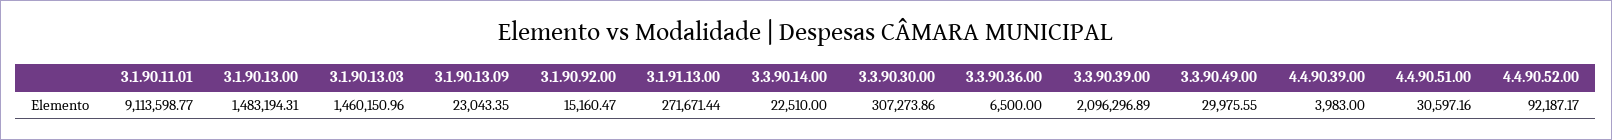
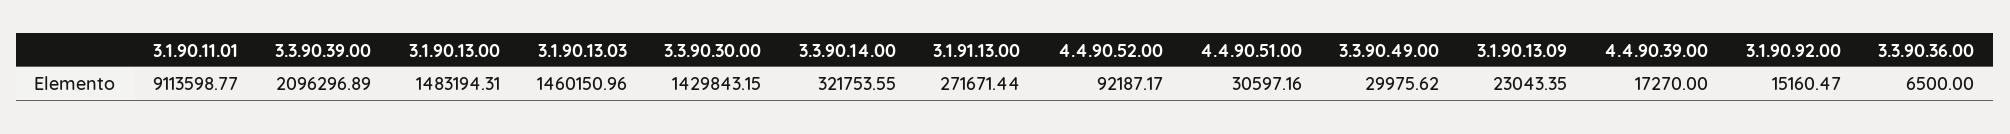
  {
    "3.1.90.11.01": 9113598.77,
    "3.1.90.13.00": 1483194.31,
    "3.1.90.13.03": 1460150.96,
    "3.1.90.13.09": 23043.35,
    "3.1.90.92.00": 15160.47,
    "3.1.91.13.00": 271671.44,
-   "3.3.90.14.00": 22510,
+   "3.3.90.14.00": 321753.55,
-   "3.3.90.30.00": 307273.86,
+   "3.3.90.30.00": 1429843.15,
    "3.3.90.36.00": 6500,
    "3.3.90.39.00": 2096296.89,
-   "3.3.90.49.00": 29975.55,
+   "3.3.90.49.00": 29975.62,
-   "4.4.90.39.00": 3983,
+   "4.4.90.39.00": 17270,
    "4.4.90.51.00": 30597.16,
    "4.4.90.52.00": 92187.17
  }

